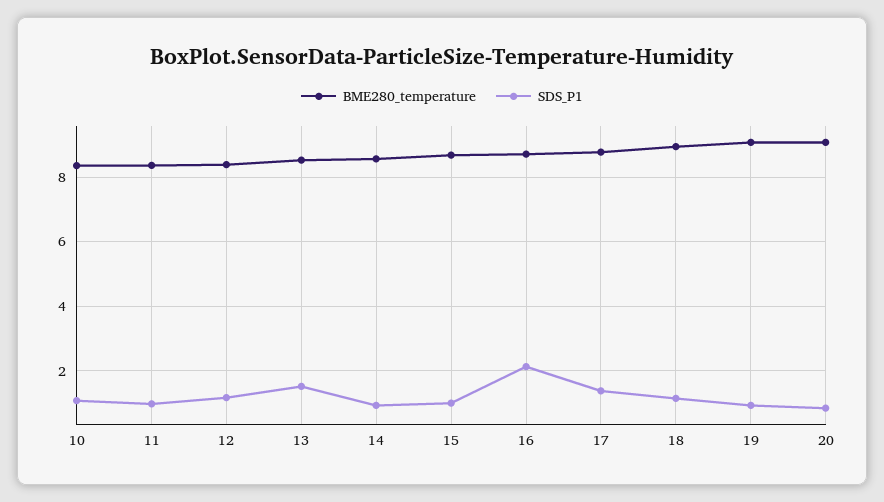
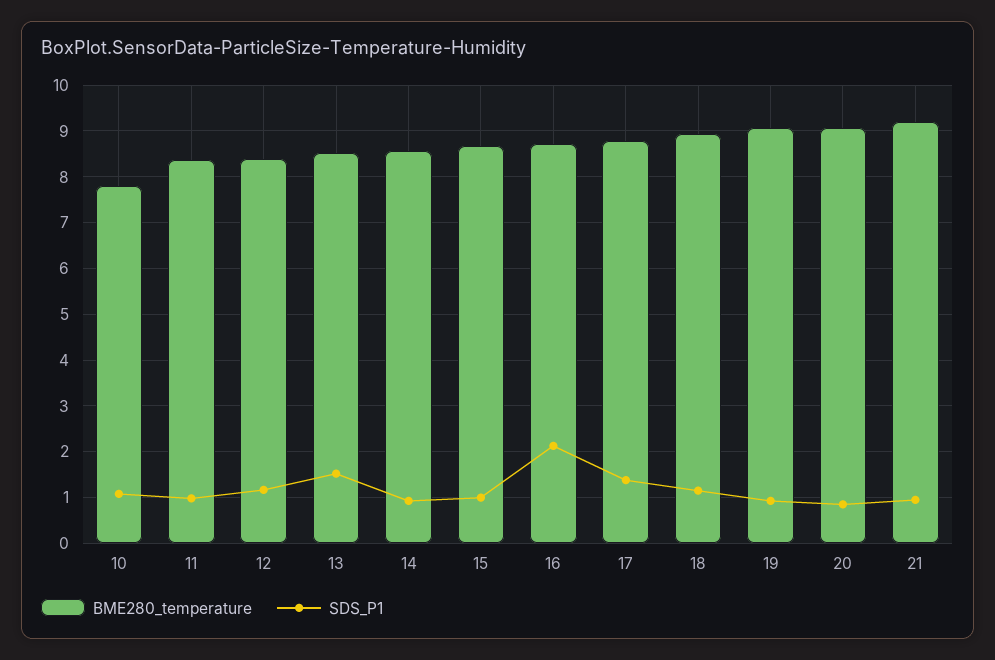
  {
    "BME280_temperature": {
-     "10": 8.4,
+     "10": 7.8,
      "11": 8.4,
      "12": 8.4,
      "13": 8.6,
      "14": 8.6,
      "15": 8.6,
      "16": 8.8,
      "17": 8.8,
      "18": 9,
      "19": 9,
-     "20": 9
+     "20": 9,
+     "21": 9.2
    },
    "SDS_P1": {
      "10": 1,
      "11": 1,
      "12": 1.2,
      "13": 1.6,
      "14": 1,
      "15": 1,
      "16": 2.2,
      "17": 1.4,
      "18": 1.2,
      "19": 1,
-     "20": 0.8
+     "20": 0.8,
+     "21": 1
    }
  }

